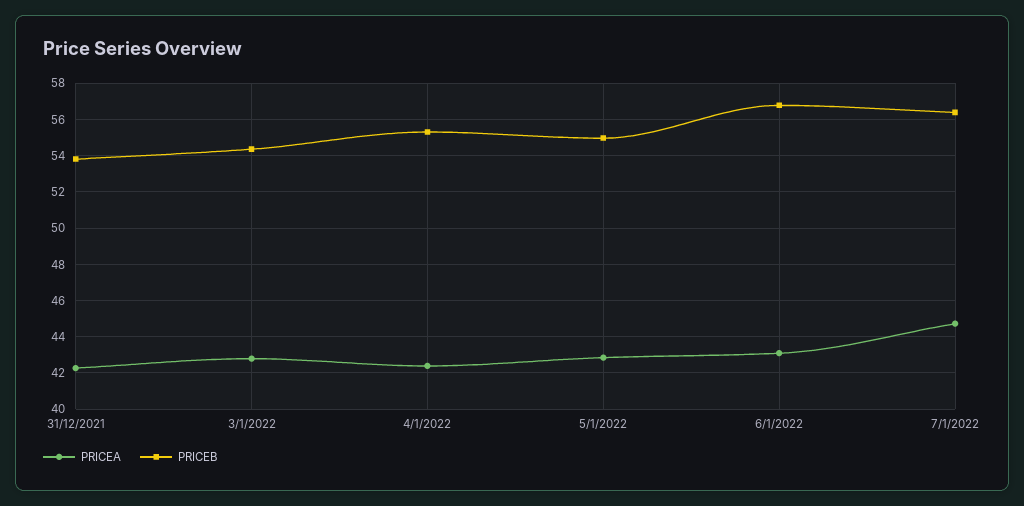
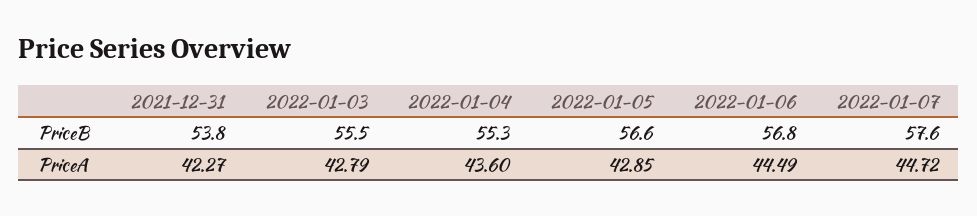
  {
    "PRICEA": {
      "31/12/2021": 42.27,
      "3/1/2022": 42.79,
-     "4/1/2022": 42.5,
+     "4/1/2022": 43.6,
      "5/1/2022": 42.85,
-     "6/1/2022": 43,
+     "6/1/2022": 44.49,
      "7/1/2022": 44.72
    },
    "PRICEB": {
      "31/12/2021": 53.8,
-     "3/1/2022": 54.5,
+     "3/1/2022": 55.5,
      "4/1/2022": 55.3,
-     "5/1/2022": 55,
+     "5/1/2022": 56.6,
      "6/1/2022": 56.8,
-     "7/1/2022": 56.5
+     "7/1/2022": 57.6
    }
  }

